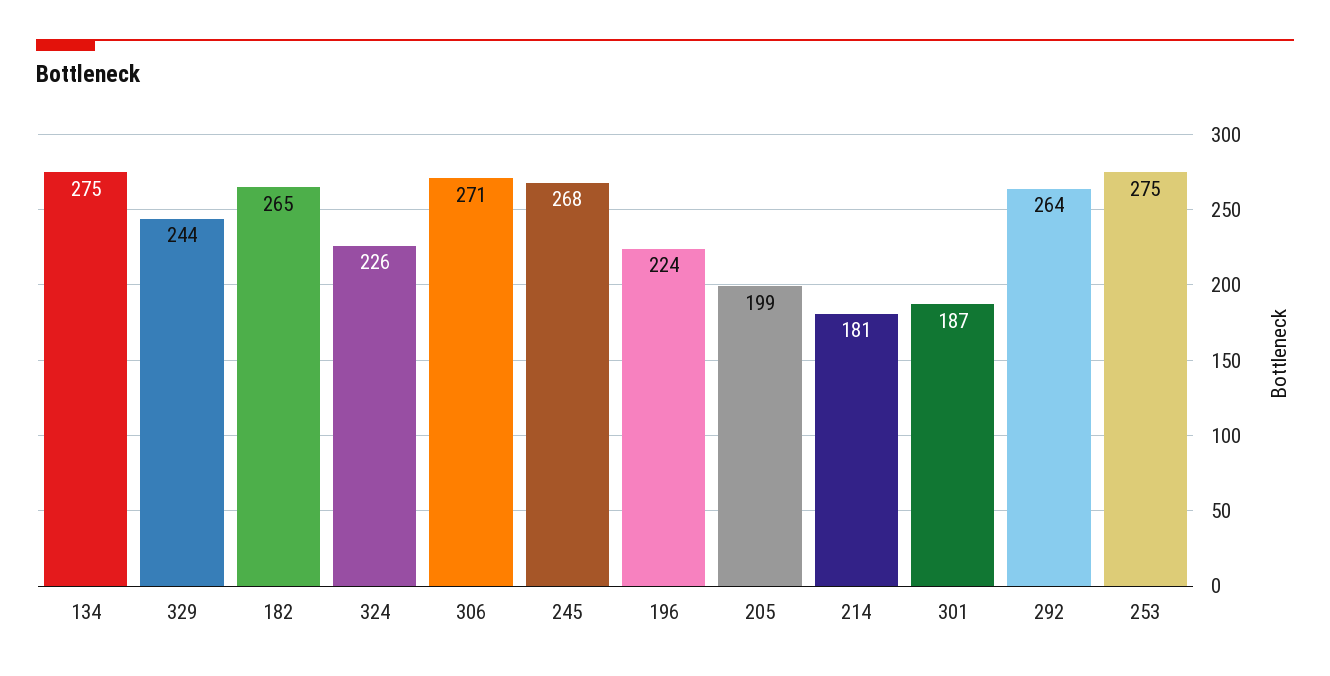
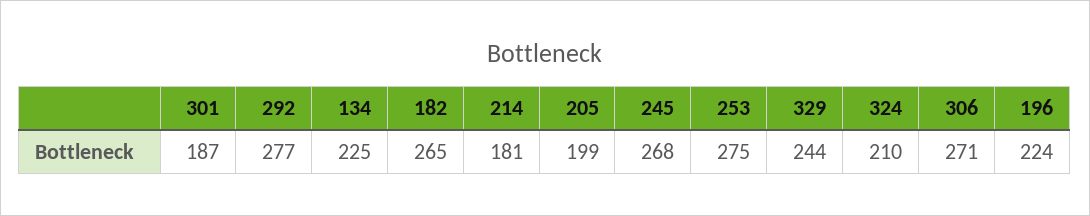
  {
-   "134": 275,
+   "134": 225,
    "329": 244,
    "182": 265,
-   "324": 226,
+   "324": 210,
    "306": 271,
    "245": 268,
    "196": 224,
    "205": 199,
    "214": 181,
    "301": 187,
-   "292": 264,
+   "292": 277,
    "253": 275
  }

